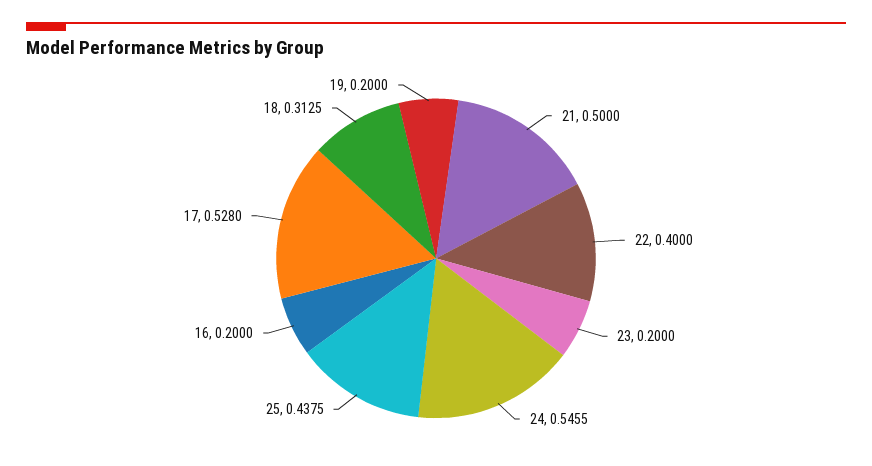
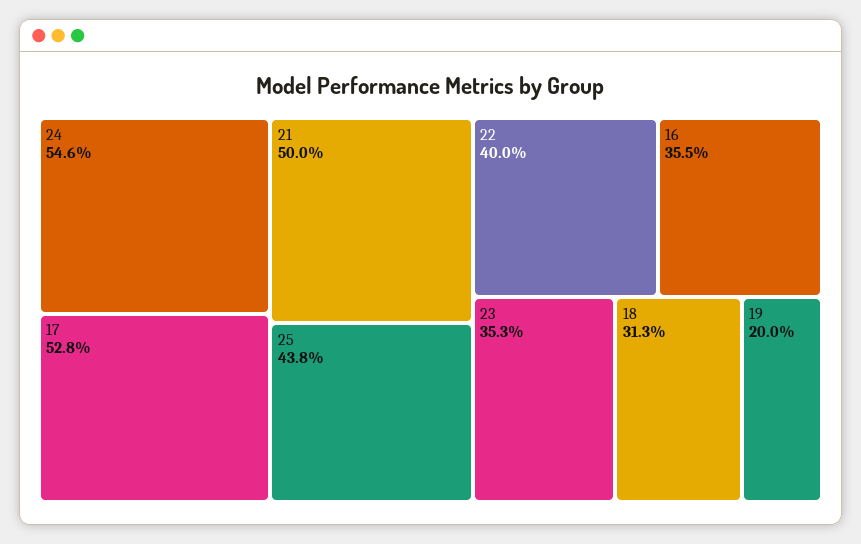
  {
    "21": 0.5,
    "22": 0.4,
-   "23": 0.2,
+   "23": 0.353,
    "24": 0.5455,
    "25": 0.4375,
-   "16": 0.2,
+   "16": 0.355,
    "17": 0.528,
    "18": 0.3125,
    "19": 0.2
  }

